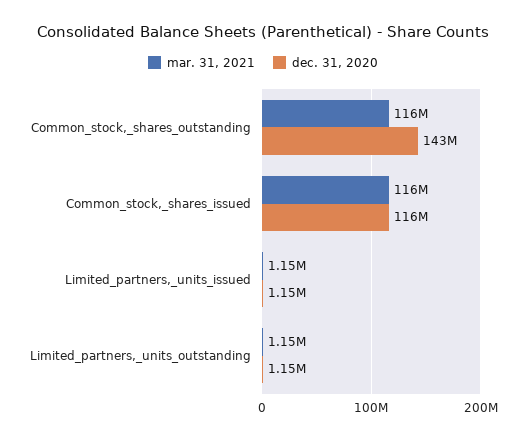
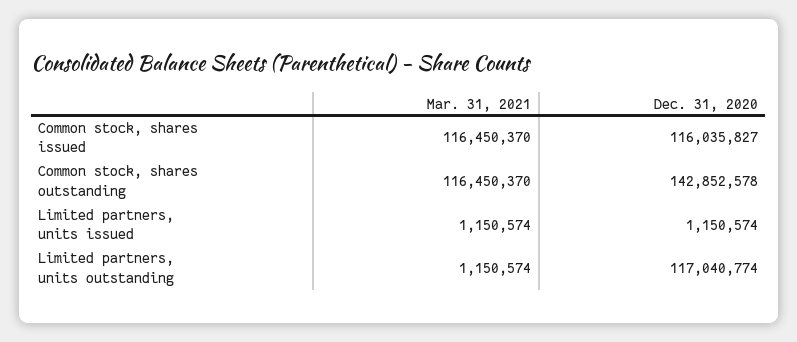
  {
    "mar. 31, 2021": {
      "Common_stock,_shares_outstanding": 116450370,
      "Common_stock,_shares_issued": 116450370,
      "Limited_partners,_units_issued": 1150574,
      "Limited_partners,_units_outstanding": 1150574
    },
    "dec. 31, 2020": {
      "Common_stock,_shares_outstanding": 142852578,
      "Common_stock,_shares_issued": 116035827,
      "Limited_partners,_units_issued": 1150574,
-     "Limited_partners,_units_outstanding": 1150000
+     "Limited_partners,_units_outstanding": 117040774
    }
  }

